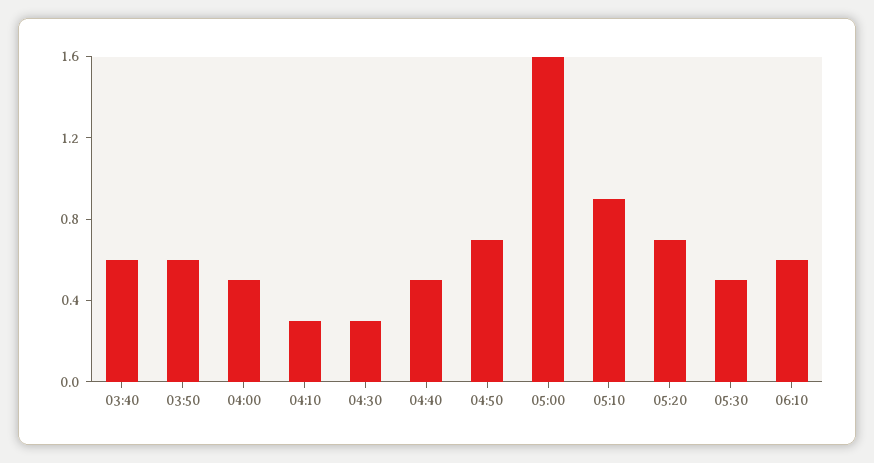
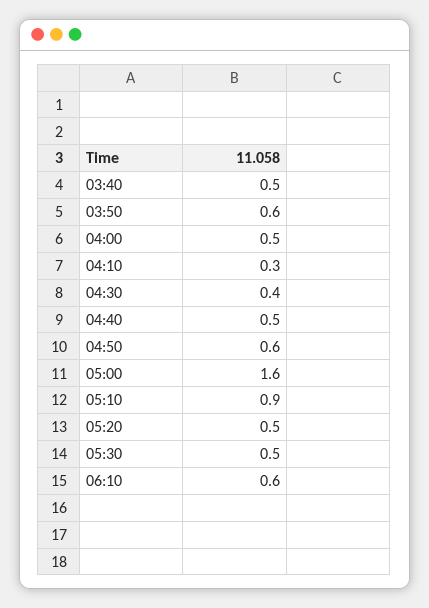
  {
-   "03:40": 0.6,
+   "03:40": 0.5,
    "03:50": 0.6,
    "04:00": 0.5,
    "04:10": 0.3,
-   "04:30": 0.3,
+   "04:30": 0.4,
    "04:40": 0.5,
-   "04:50": 0.7,
+   "04:50": 0.6,
    "05:00": 1.6,
    "05:10": 0.9,
-   "05:20": 0.7,
+   "05:20": 0.5,
    "05:30": 0.5,
    "06:10": 0.6
  }

